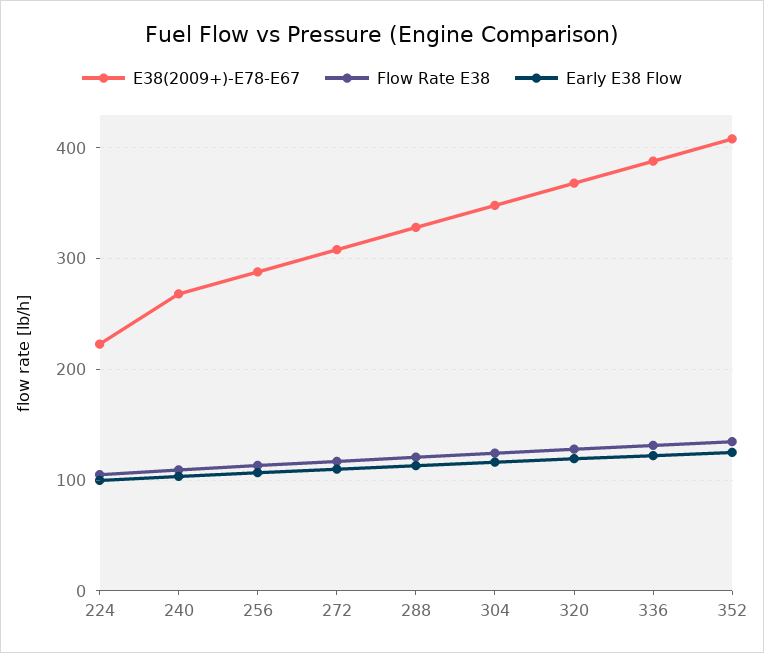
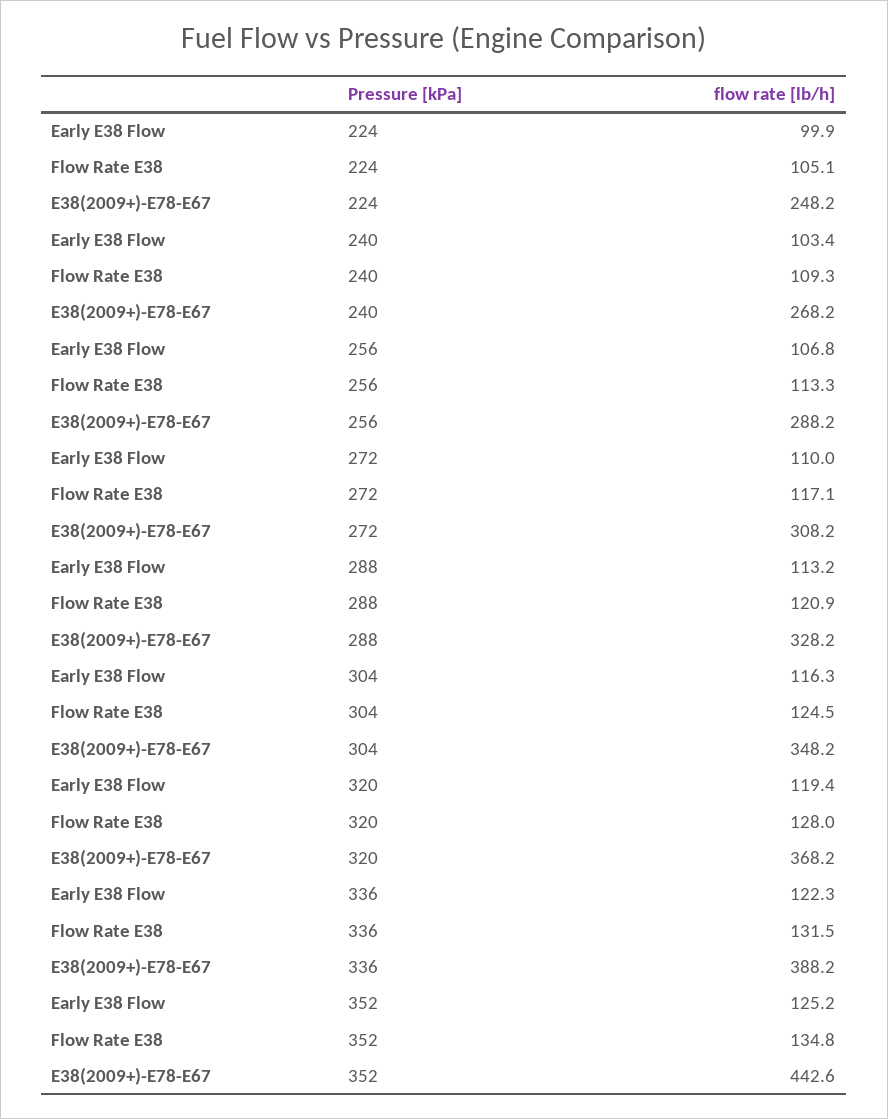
  {
    "E38(2009+)-E78-E67": {
-     "224": 220,
+     "224": 248.2,
      "240": 268.2,
      "256": 288.2,
      "272": 308.2,
      "288": 328.2,
      "304": 348.2,
      "320": 368.2,
      "336": 388.2,
-     "352": 410
+     "352": 442.6
    },
    "Flow Rate E38": {
      "224": 105.1,
      "240": 109.3,
      "256": 113.3,
      "272": 117.1,
      "288": 120.9,
      "304": 124.5,
      "320": 128,
      "336": 131.5,
      "352": 134.8
    },
    "Early E38 Flow": {
      "224": 99.9,
      "240": 103.4,
      "256": 106.8,
      "272": 110,
      "288": 113.2,
      "304": 116.3,
      "320": 119.4,
      "336": 122.3,
      "352": 125.2
    }
  }

